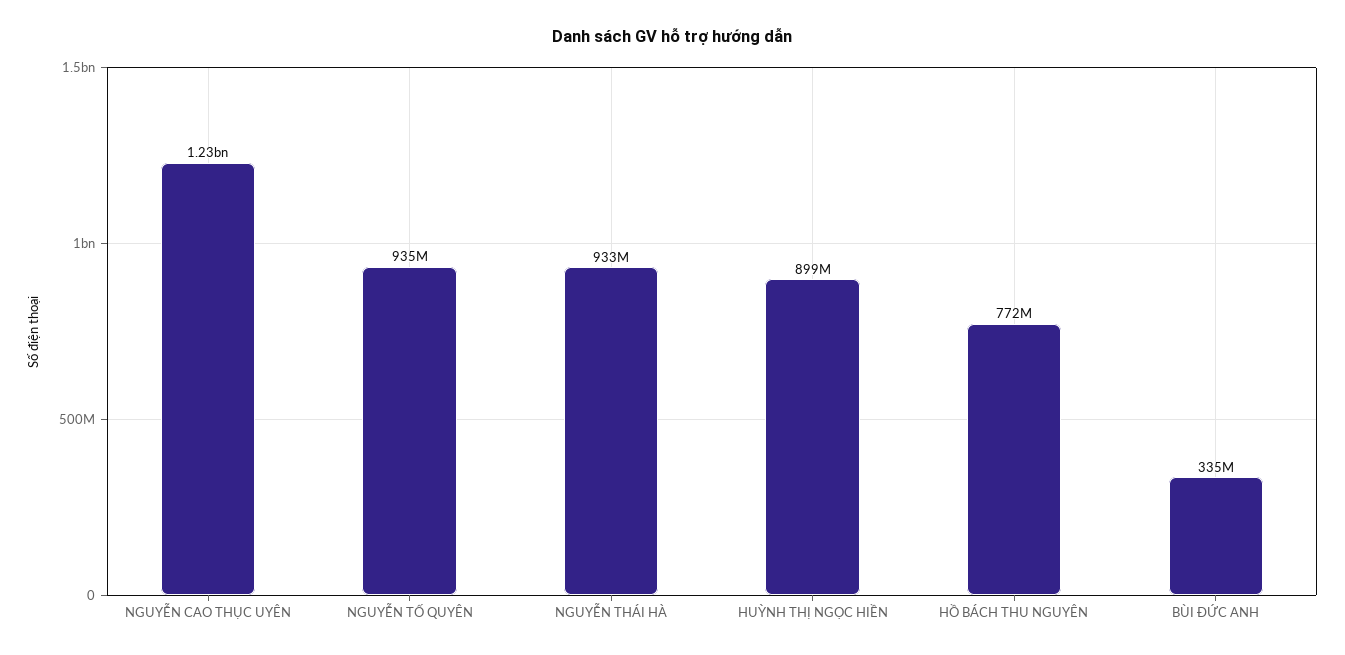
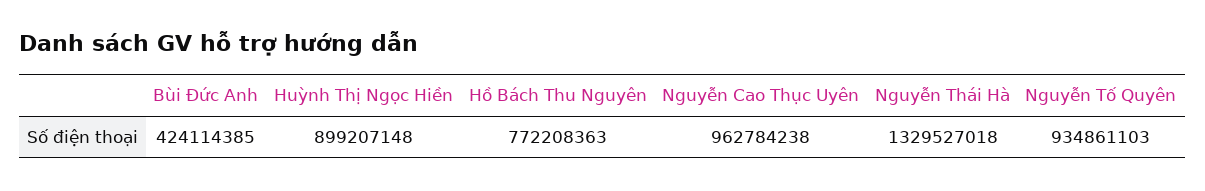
  {
-   "NGUYỄN CAO THỤC UYÊN": 1230000000,
+   "NGUYỄN CAO THỤC UYÊN": 962784238,
    "NGUYỄN TỐ QUYÊN": 934861103,
-   "NGUYỄN THÁI HÀ": 933000000,
+   "NGUYỄN THÁI HÀ": 1329527018,
    "HUỲNH THỊ NGỌC HIỀN": 899207148,
    "HỒ BÁCH THU NGUYÊN": 772208363,
-   "BÙI ĐỨC ANH": 335000000
+   "BÙI ĐỨC ANH": 424114385
  }

